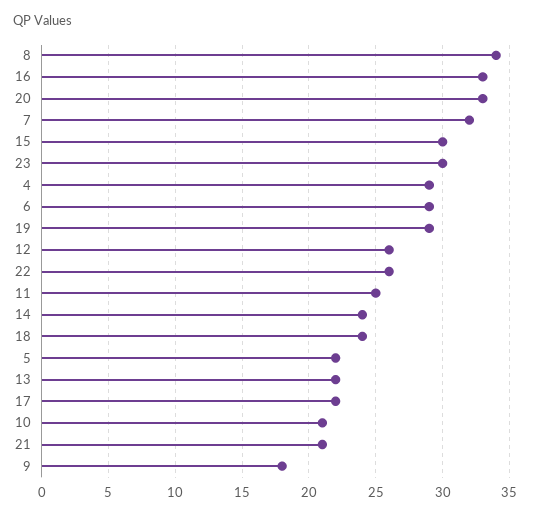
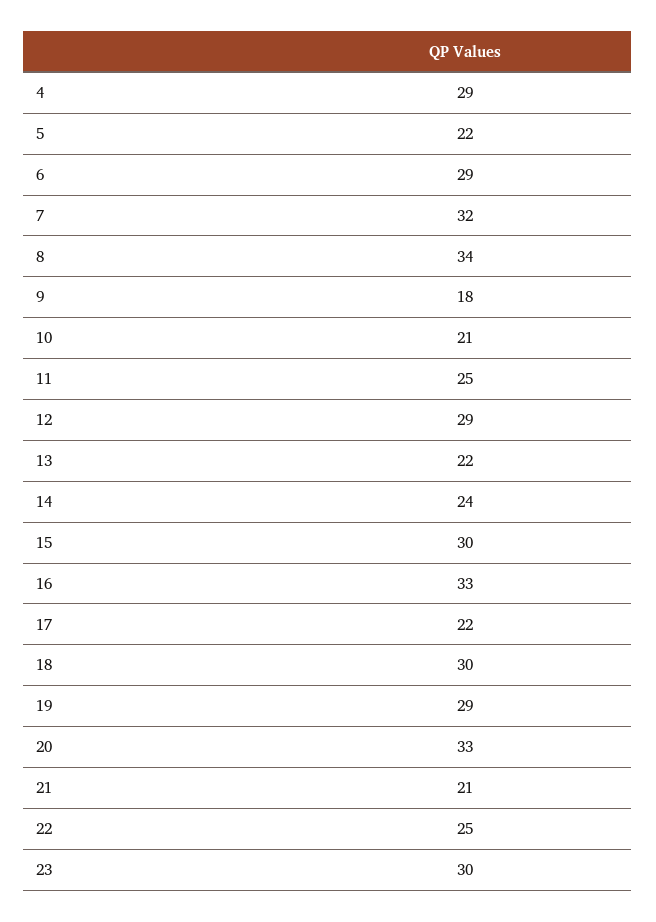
  {
    "8": 34,
    "16": 33,
    "20": 33,
    "7": 32,
    "15": 30,
    "23": 30,
    "4": 29,
    "6": 29,
    "19": 29,
-   "12": 26,
+   "12": 29,
-   "22": 26,
+   "22": 25,
    "11": 25,
    "14": 24,
-   "18": 24,
+   "18": 30,
    "5": 22,
    "13": 22,
    "17": 22,
    "10": 21,
    "21": 21,
    "9": 18
  }

